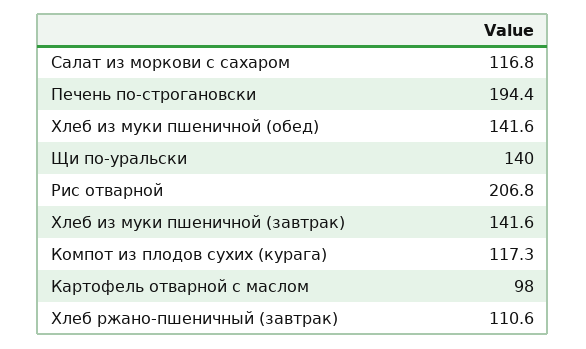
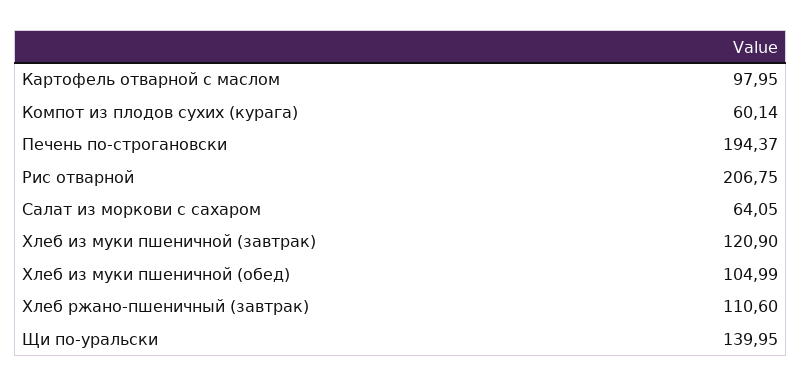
  {
-   "Салат из моркови с сахаром": 116.8,
+   "Салат из моркови с сахаром": 64.05,
    "Печень по-строгановски": 194.37,
-   "Хлеб из муки пшеничной (обед)": 141.6,
+   "Хлеб из муки пшеничной (обед)": 104.99,
    "Щи по-уральски": 139.95,
    "Рис отварной": 206.75,
-   "Хлеб из муки пшеничной (завтрак)": 141.6,
+   "Хлеб из муки пшеничной (завтрак)": 120.9,
-   "Компот из плодов сухих (курага)": 117.3,
+   "Компот из плодов сухих (курага)": 60.14,
    "Картофель отварной с маслом": 97.95,
    "Хлеб ржано-пшеничный (завтрак)": 110.6
  }

